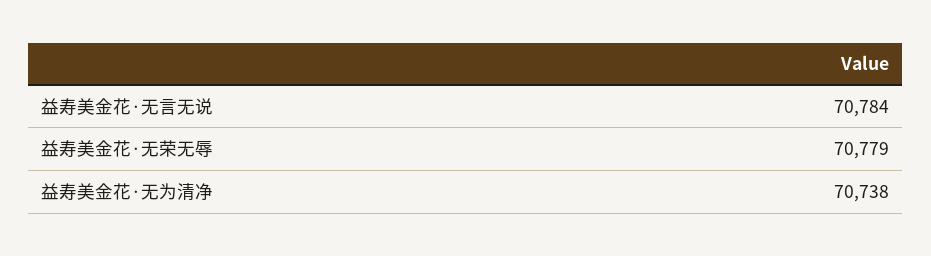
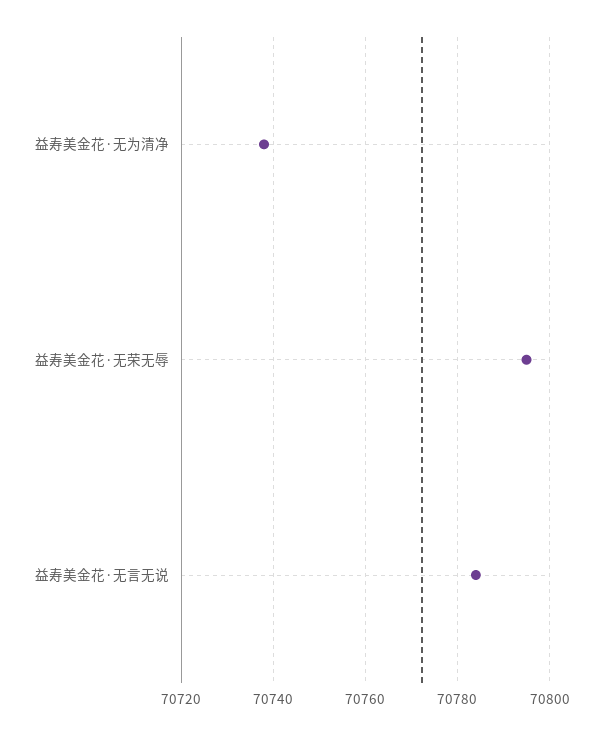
  {
    "益寿美金花·无言无说": 70784,
-   "益寿美金花·无荣无辱": 70779,
+   "益寿美金花·无荣无辱": 70795,
    "益寿美金花·无为清净": 70738
  }

